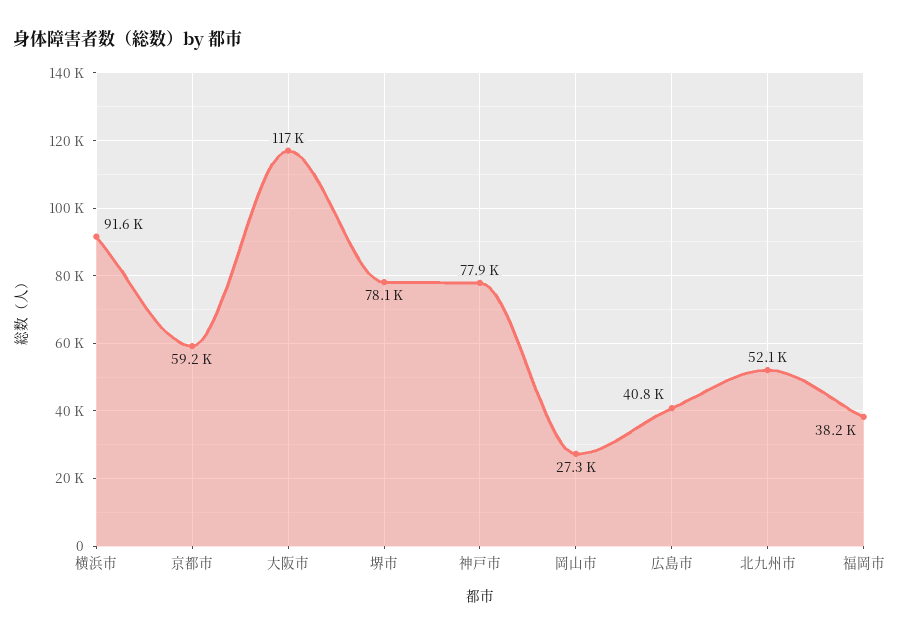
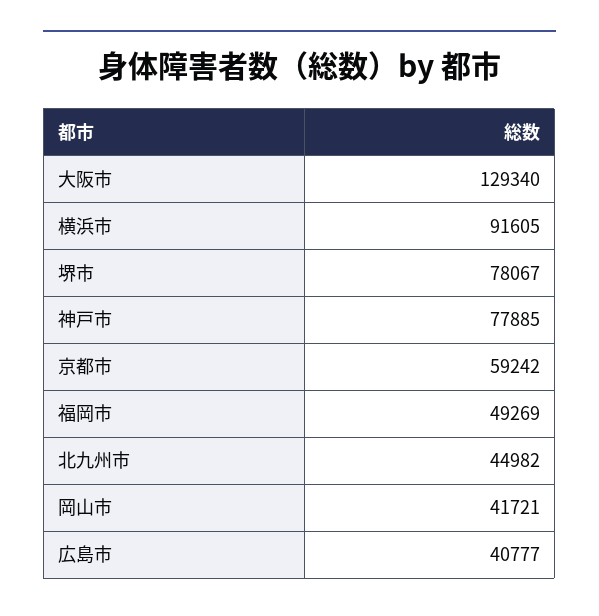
  {
    "横浜市": 91605,
    "京都市": 59242,
-   "大阪市": 117000,
+   "大阪市": 129340,
    "堺市": 78067,
    "神戸市": 77885,
-   "岡山市": 27300,
+   "岡山市": 41721,
    "広島市": 40777,
-   "北九州市": 52100,
+   "北九州市": 44982,
-   "福岡市": 38200
+   "福岡市": 49269
  }

